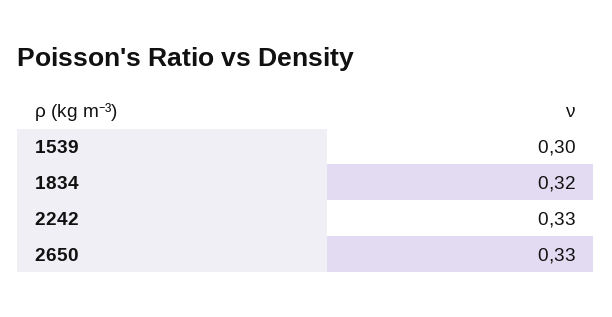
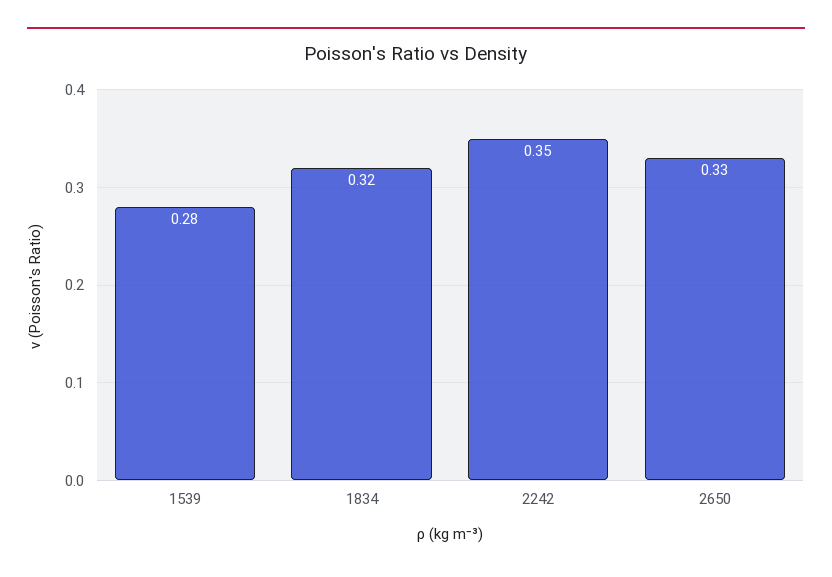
  {
-   "1539": 0.3,
+   "1539": 0.28,
    "1834": 0.32,
-   "2242": 0.33,
+   "2242": 0.35,
    "2650": 0.33
  }

